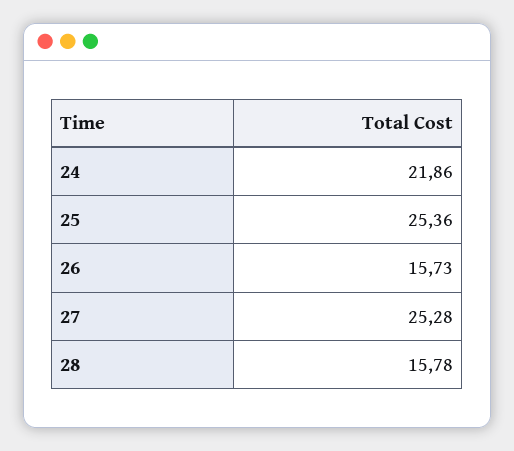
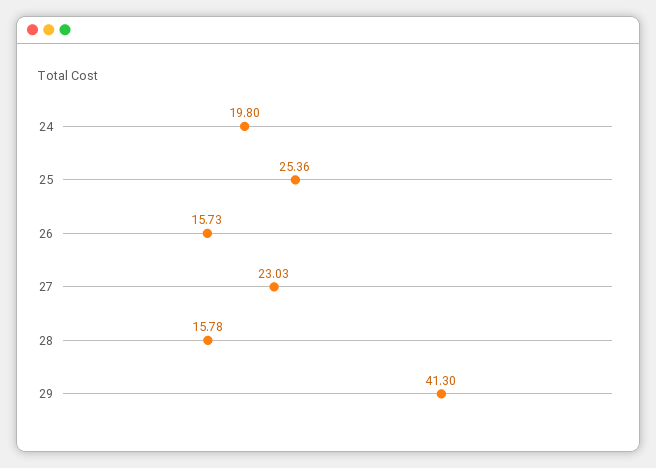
  {
-   "24": 21.86,
+   "24": 19.8,
    "25": 25.36,
    "26": 15.73,
-   "27": 25.28,
+   "27": 23.03,
-   "28": 15.78
+   "28": 15.78,
+   "29": 41.3
  }

